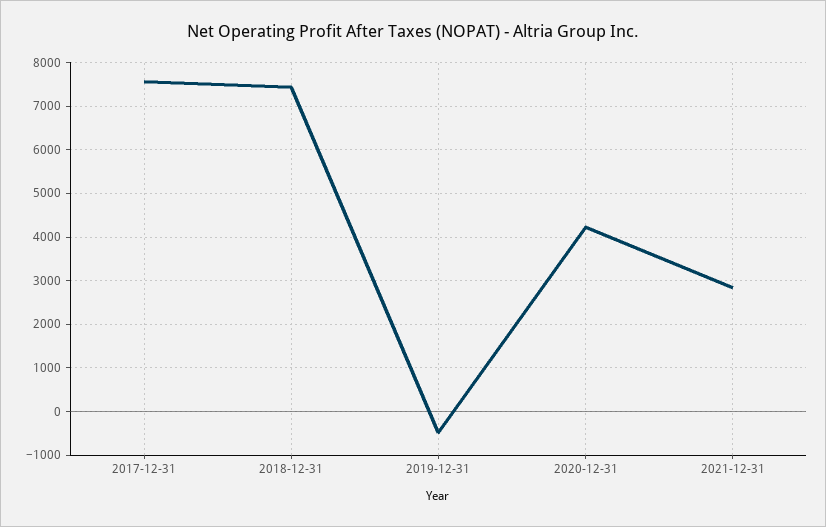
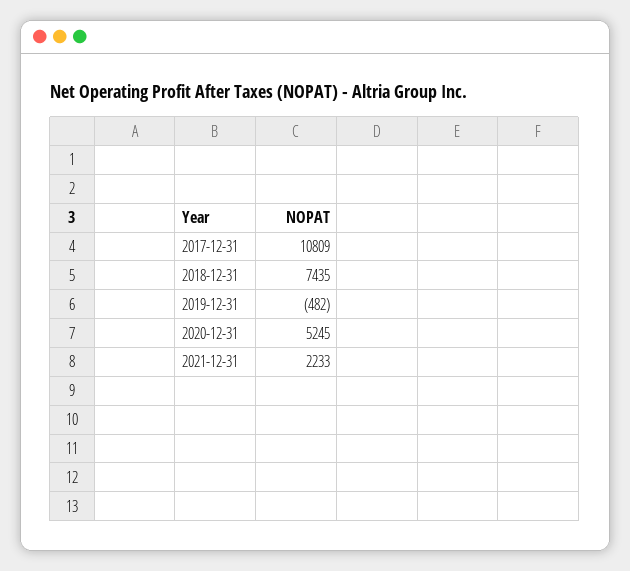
  {
-   "2017-12-31": 7600,
+   "2017-12-31": 10809,
    "2018-12-31": 7435,
    "2019-12-31": -482,
-   "2020-12-31": 4200,
+   "2020-12-31": 5245,
-   "2021-12-31": 2800
+   "2021-12-31": 2233
  }

